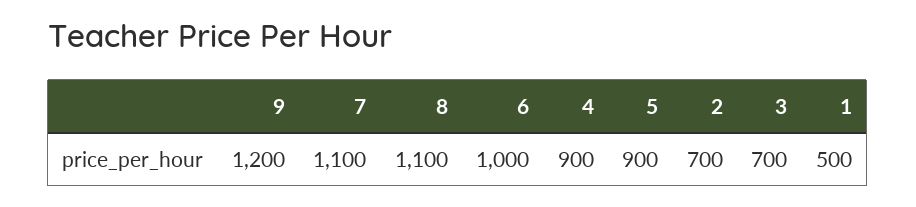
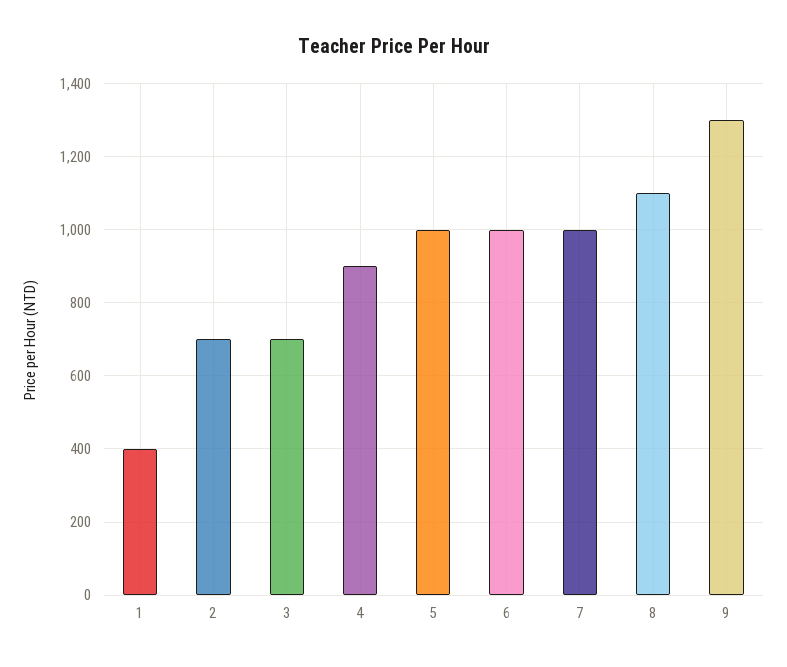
  {
-   "9": 1200,
+   "9": 1300,
-   "7": 1100,
+   "7": 1000,
    "8": 1100,
    "6": 1000,
    "4": 900,
-   "5": 900,
+   "5": 1000,
    "2": 700,
    "3": 700,
-   "1": 500
+   "1": 400
  }

